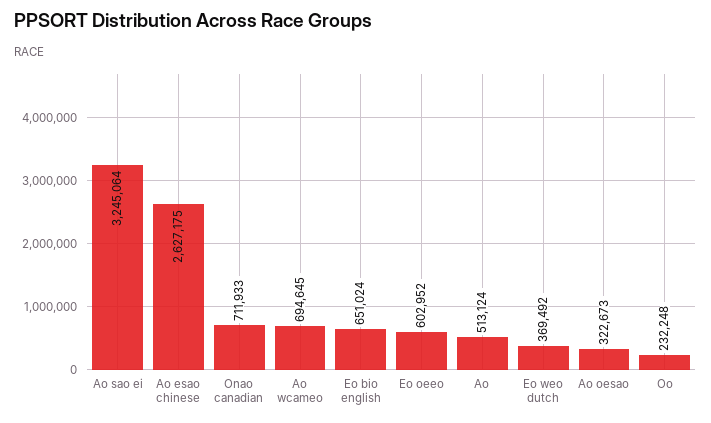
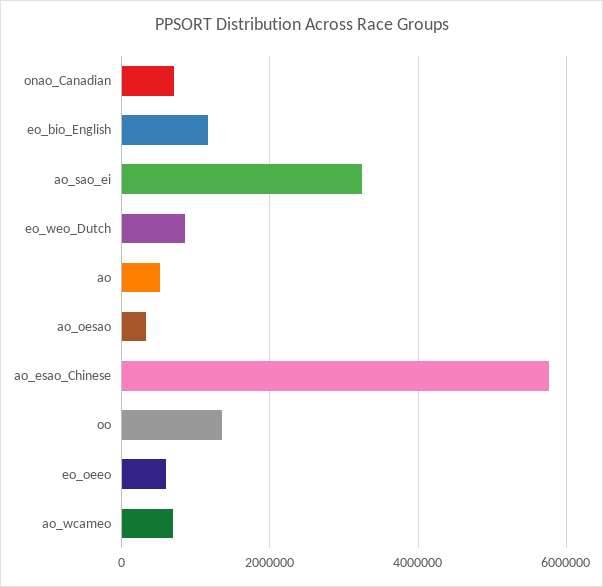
  {
    "Ao sao ei": 3245064,
-   "Ao esao chinese": 2627175,
+   "Ao esao chinese": 5800000,
    "Onao canadian": 711933,
    "Ao wcameo": 694645,
-   "Eo bio english": 651024,
+   "Eo bio english": 1200000,
    "Eo oeeo": 602952,
    "Ao": 513124,
-   "Eo weo dutch": 369492,
+   "Eo weo dutch": 800000,
    "Ao oesao": 322673,
-   "Oo": 232248
+   "Oo": 1400000
  }

